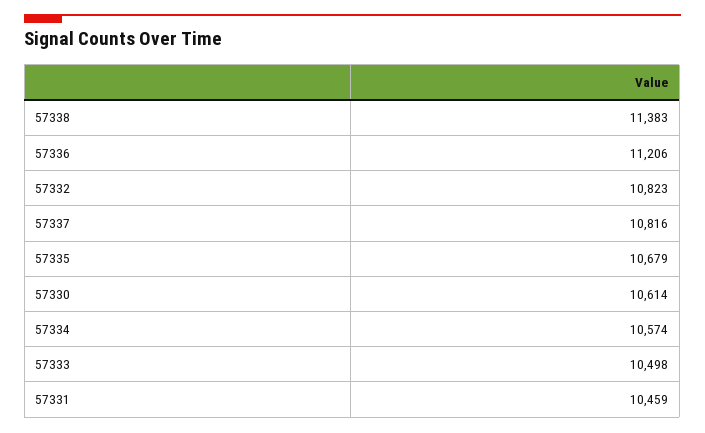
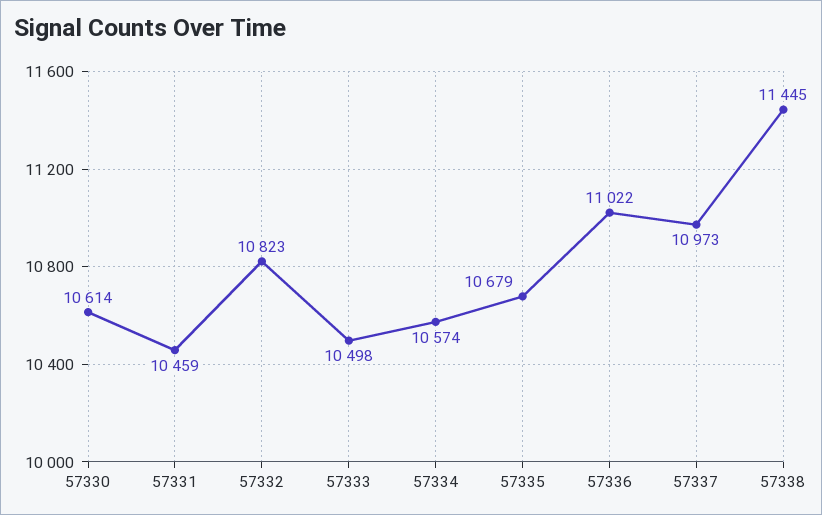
  {
-   "57338": 11383,
+   "57338": 11445,
-   "57336": 11206,
+   "57336": 11022,
    "57332": 10823,
-   "57337": 10816,
+   "57337": 10973,
    "57335": 10679,
    "57330": 10614,
    "57334": 10574,
    "57333": 10498,
    "57331": 10459
  }

